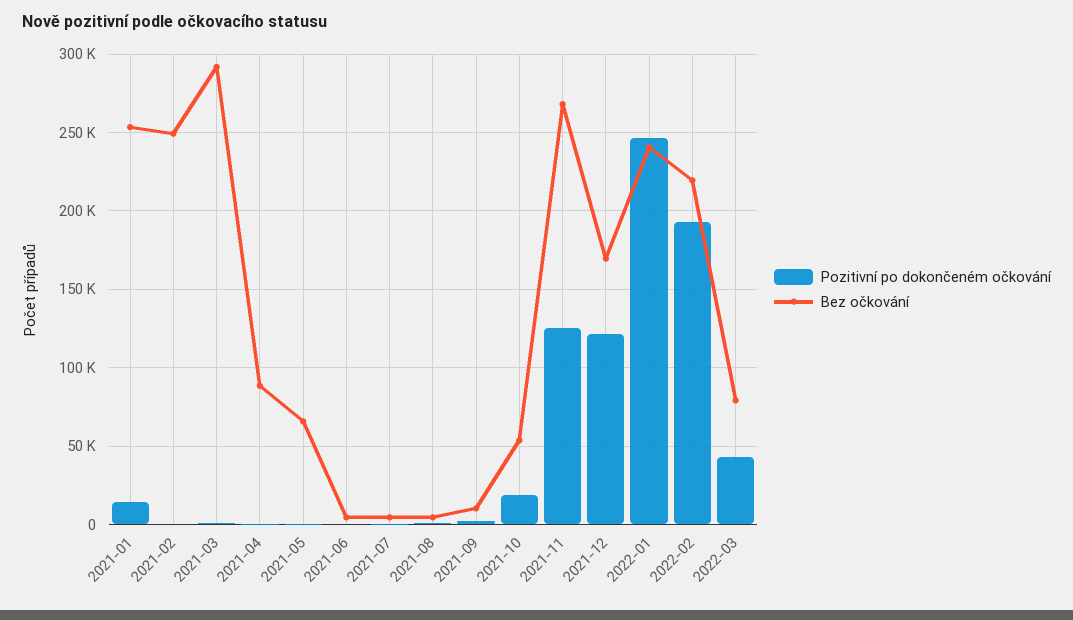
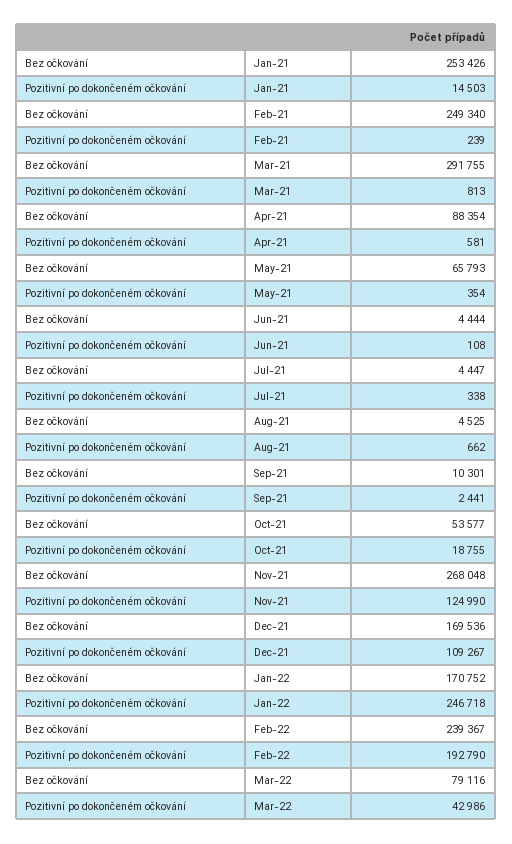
  {
    "Pozitivní po dokončeném očkování": {
      "2021-01": 14503,
      "2021-02": 239,
      "2021-03": 813,
      "2021-04": 581,
      "2021-05": 354,
      "2021-06": 108,
      "2021-07": 338,
      "2021-08": 662,
      "2021-09": 2441,
      "2021-10": 18755,
      "2021-11": 124990,
-     "2021-12": 120000,
+     "2021-12": 109267,
      "2022-01": 246718,
      "2022-02": 192790,
      "2022-03": 42986
    },
    "Bez očkování": {
      "2021-01": 253426,
      "2021-02": 249340,
      "2021-03": 291755,
      "2021-04": 88354,
      "2021-05": 65793,
      "2021-06": 4444,
      "2021-07": 4447,
      "2021-08": 4525,
      "2021-09": 10301,
      "2021-10": 53577,
      "2021-11": 268048,
      "2021-12": 169536,
-     "2022-01": 240000,
+     "2022-01": 170752,
-     "2022-02": 220000,
+     "2022-02": 239367,
      "2022-03": 79116
    }
  }

